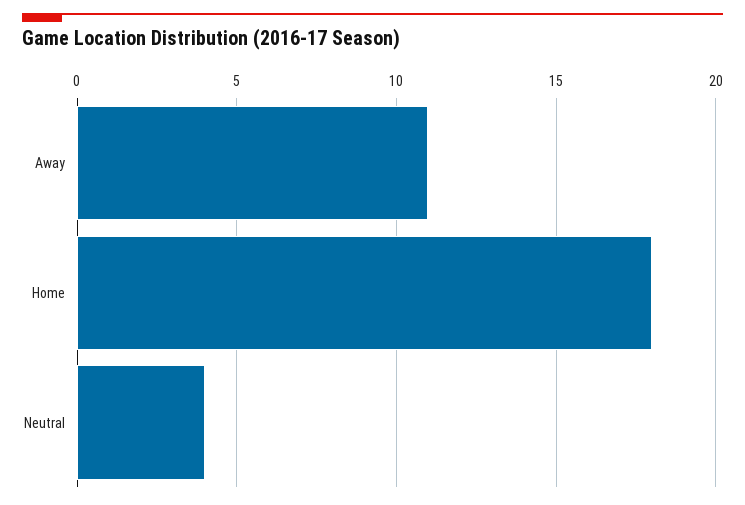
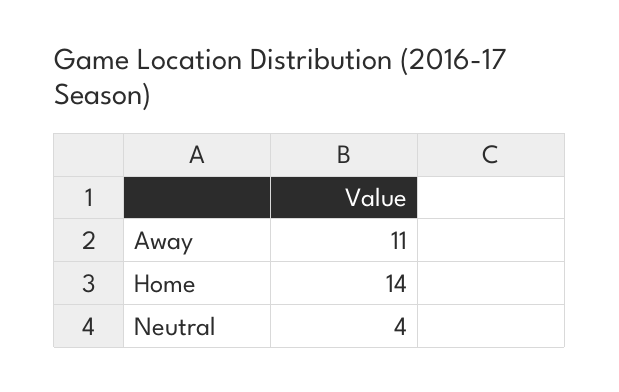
  {
    "Away": 11,
-   "Home": 18,
+   "Home": 14,
    "Neutral": 4
  }

